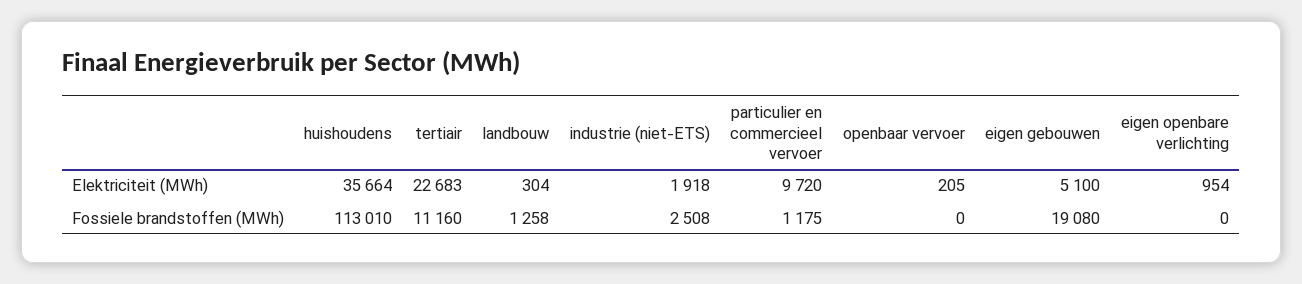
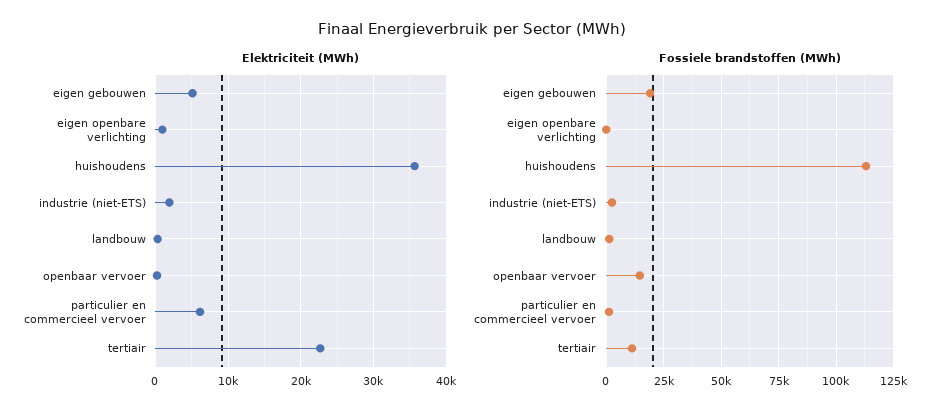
  {
    "Elektriciteit (MWh)": {
      "huishoudens": 35664,
      "tertiair": 22683,
      "landbouw": 304,
      "industrie (niet-ETS)": 1918,
-     "particulier en commercieel vervoer": 9720,
+     "particulier en commercieel vervoer": 6000,
      "openbaar vervoer": 205,
      "eigen gebouwen": 5100,
      "eigen openbare verlichting": 954
    },
    "Fossiele brandstoffen (MWh)": {
      "huishoudens": 113010,
      "tertiair": 11160,
      "landbouw": 1258,
      "industrie (niet-ETS)": 2508,
      "particulier en commercieel vervoer": 1175,
-     "openbaar vervoer": 0,
+     "openbaar vervoer": 15000,
      "eigen gebouwen": 19080,
      "eigen openbare verlichting": 0
    }
  }

